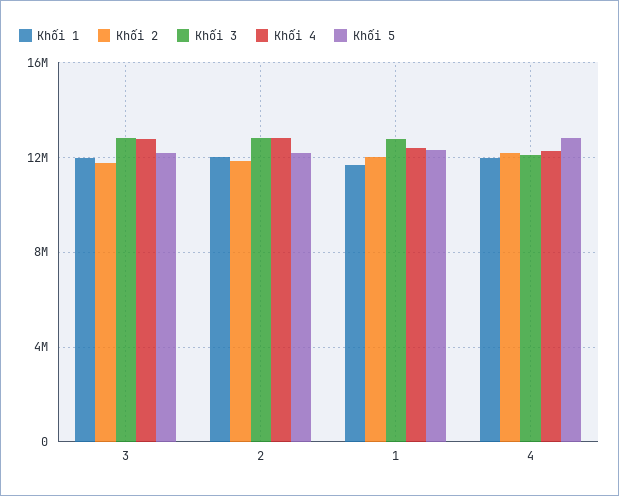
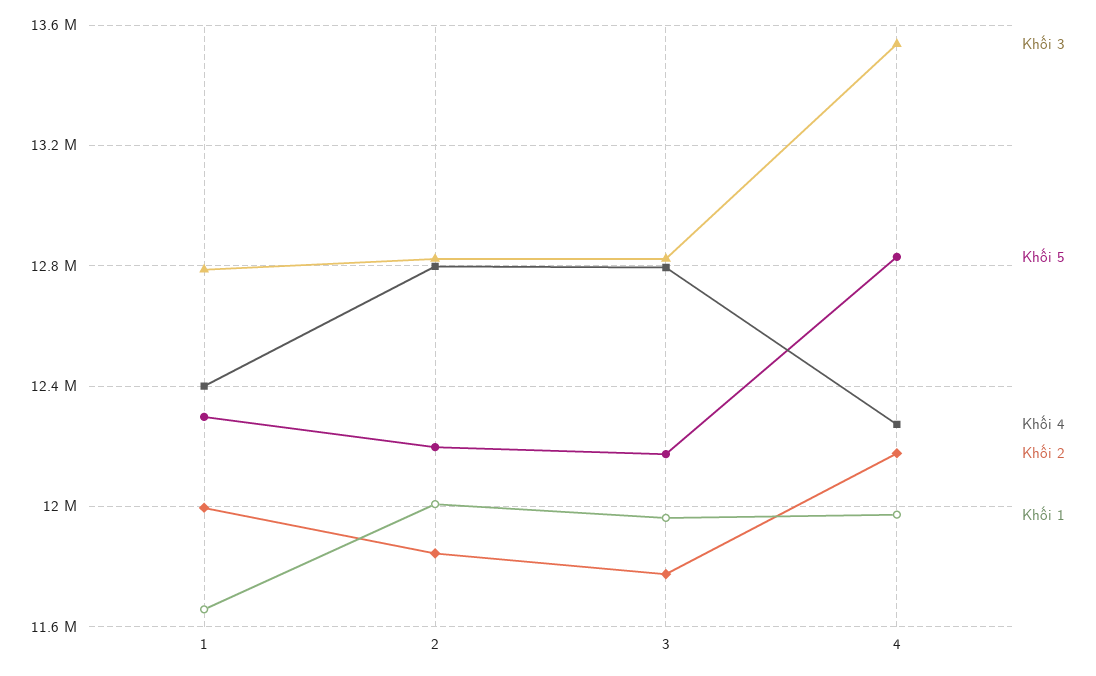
  {
    "Khối 1": {
      "3": 11950000,
      "2": 12000000,
      "1": 11650000,
      "4": 11950000
    },
    "Khối 2": {
      "3": 11750000,
      "2": 11850000,
      "1": 12000000,
      "4": 12200000
    },
    "Khối 3": {
      "3": 12800000,
      "2": 12800000,
      "1": 12800000,
-     "4": 12000000
+     "4": 13550000
    },
    "Khối 4": {
      "3": 12800000,
      "2": 12800000,
      "1": 12400000,
      "4": 12250000
    },
    "Khối 5": {
      "3": 12150000,
      "2": 12200000,
      "1": 12300000,
      "4": 12850000
    }
  }

